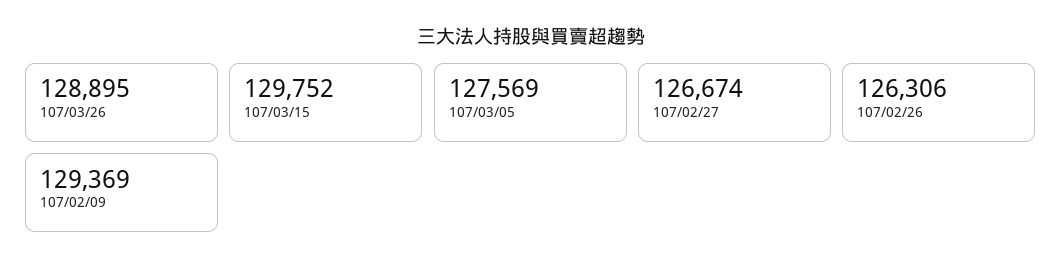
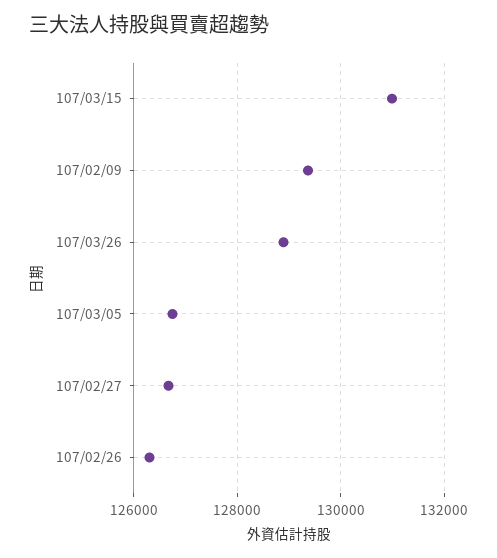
  {
    "107/03/26": 128895,
-   "107/03/15": 129752,
+   "107/03/15": 131000,
-   "107/03/05": 127569,
+   "107/03/05": 126800,
    "107/02/27": 126674,
    "107/02/26": 126306,
    "107/02/09": 129369
  }

